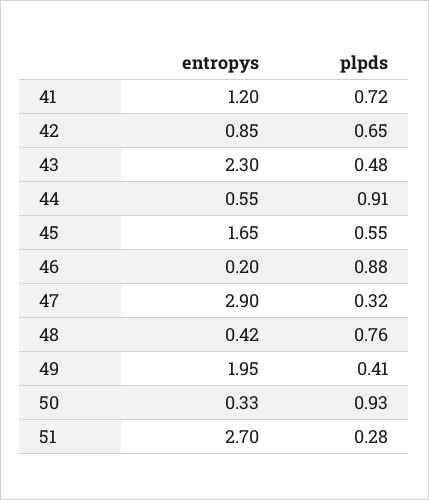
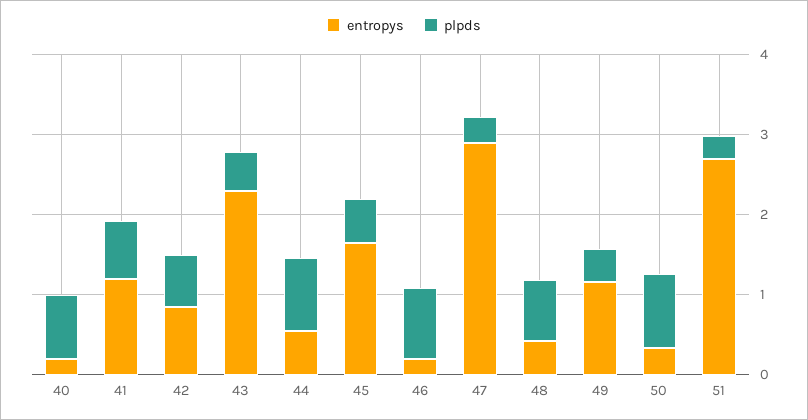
  {
    "entropys": {
      "41": 1.2,
      "42": 0.85,
      "43": 2.3,
      "44": 0.55,
      "45": 1.65,
      "46": 0.2,
      "47": 2.9,
      "48": 0.42,
-     "49": 1.95,
+     "49": 1.2,
      "50": 0.33,
-     "51": 2.7
+     "51": 2.7,
+     "40": 0.2
    },
    "plpds": {
      "41": 0.72,
      "42": 0.65,
      "43": 0.48,
      "44": 0.91,
      "45": 0.55,
      "46": 0.88,
      "47": 0.32,
      "48": 0.76,
      "49": 0.41,
      "50": 0.93,
-     "51": 0.28
+     "51": 0.28,
+     "40": 0.8
    }
  }

